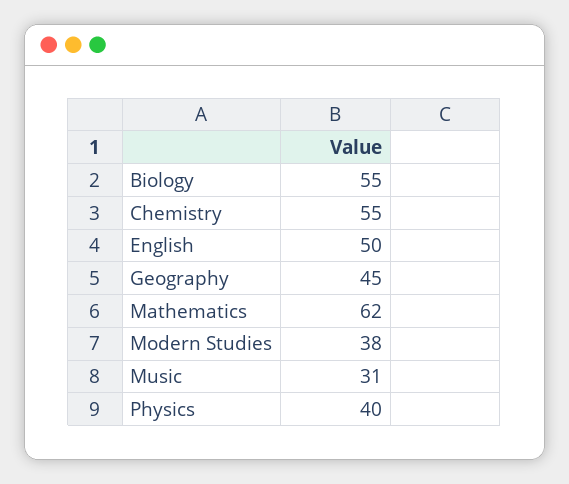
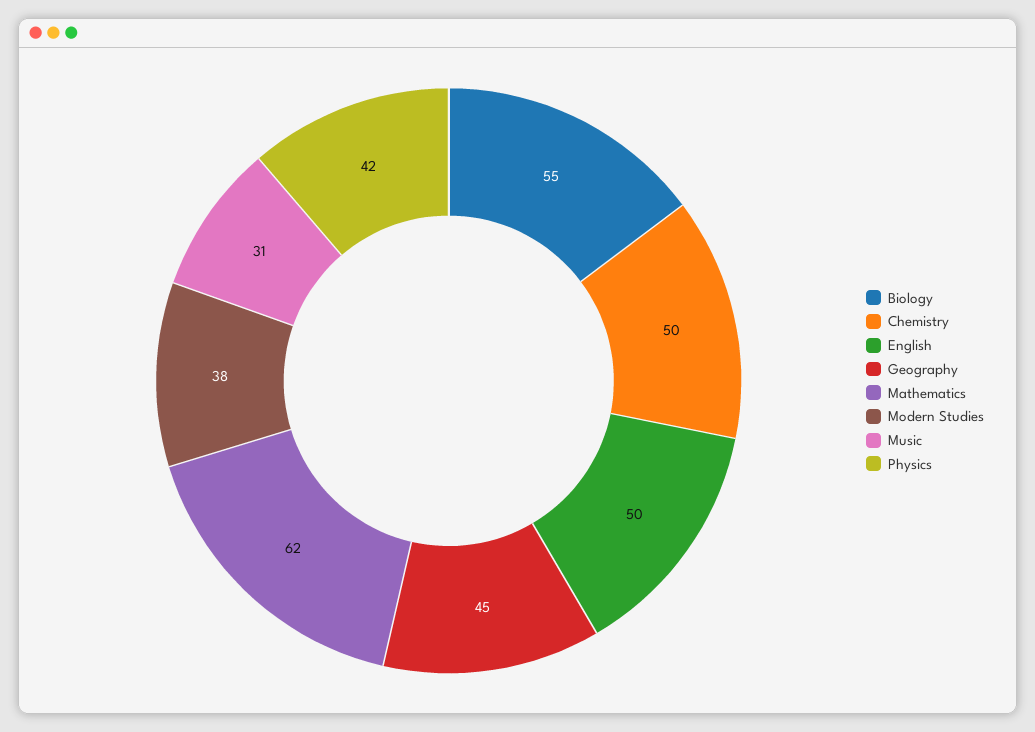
  {
    "Biology": 55,
-   "Chemistry": 55,
+   "Chemistry": 50,
    "English": 50,
    "Geography": 45,
    "Mathematics": 62,
    "Modern Studies": 38,
    "Music": 31,
-   "Physics": 40
+   "Physics": 42
  }

